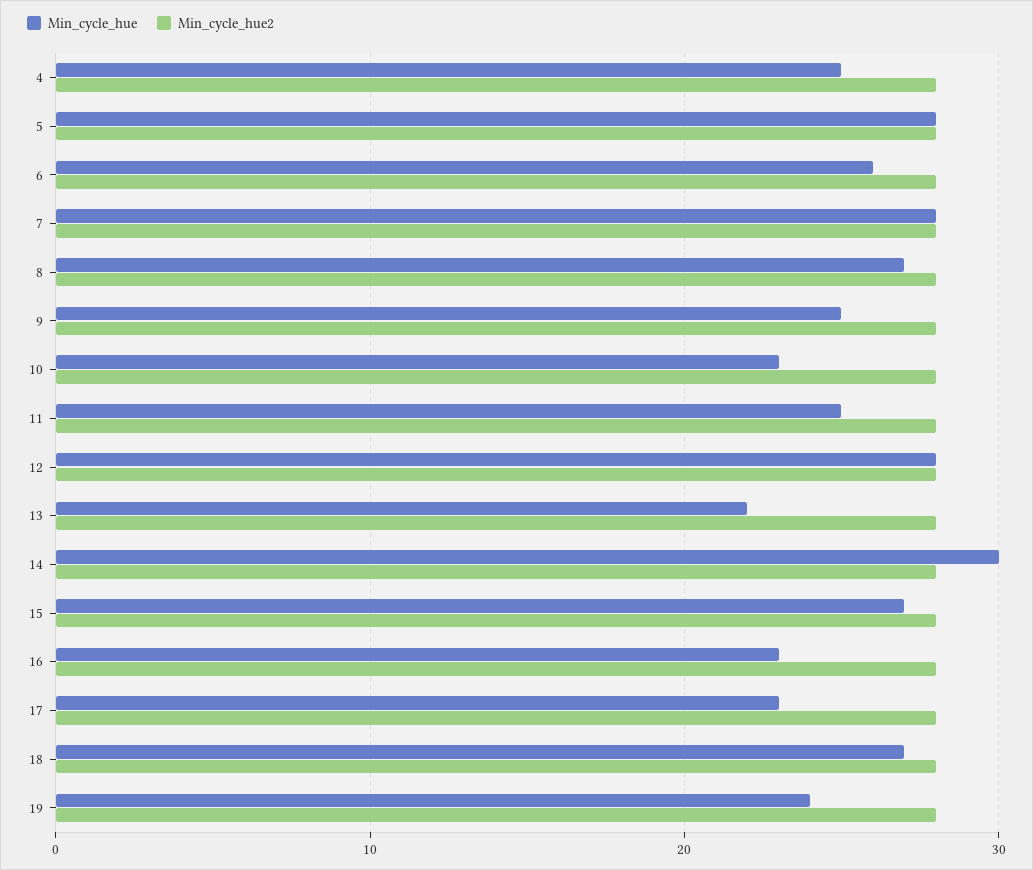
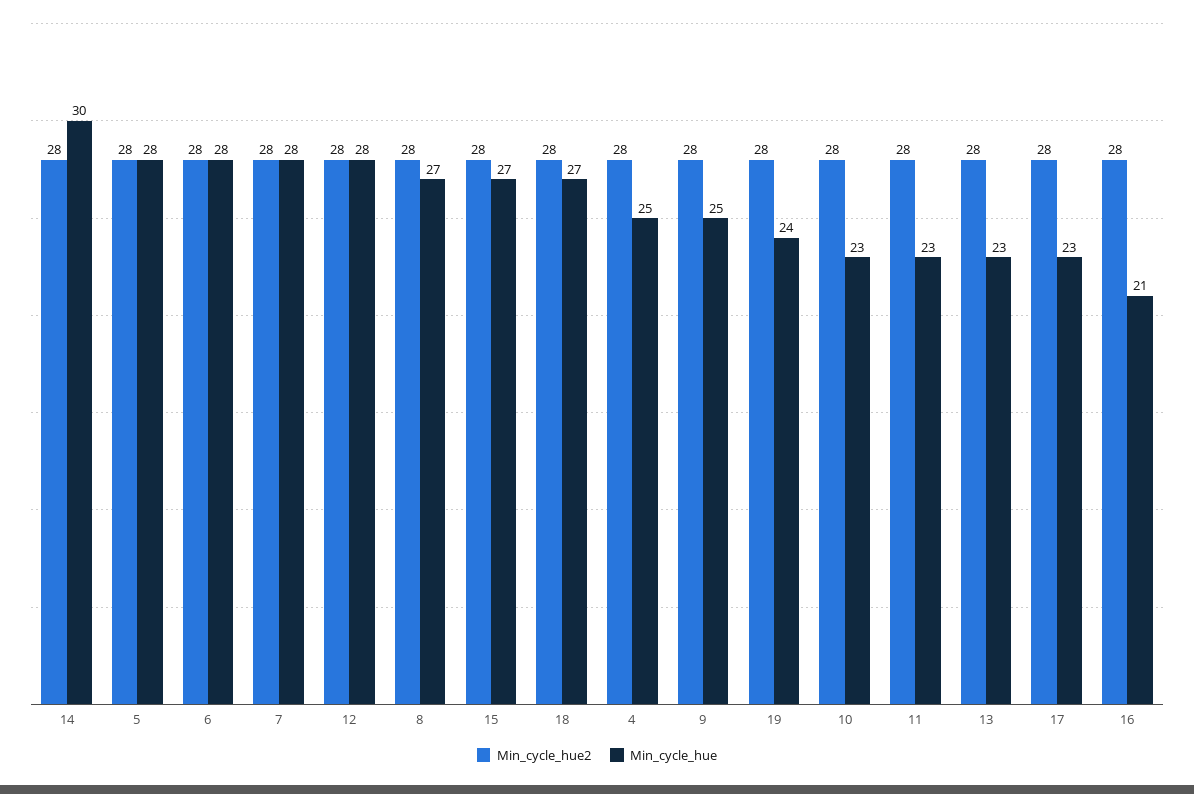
  {
    "Min_cycle_hue": {
      "4": 25,
      "5": 28,
-     "6": 26,
+     "6": 28,
      "7": 28,
      "8": 27,
      "9": 25,
      "10": 23,
-     "11": 25,
+     "11": 23,
      "12": 28,
-     "13": 22,
+     "13": 23,
      "14": 30,
      "15": 27,
-     "16": 23,
+     "16": 21,
      "17": 23,
      "18": 27,
      "19": 24
    },
    "Min_cycle_hue2": {
      "4": 28,
      "5": 28,
      "6": 28,
      "7": 28,
      "8": 28,
      "9": 28,
      "10": 28,
      "11": 28,
      "12": 28,
      "13": 28,
      "14": 28,
      "15": 28,
      "16": 28,
      "17": 28,
      "18": 28,
      "19": 28
    }
  }

